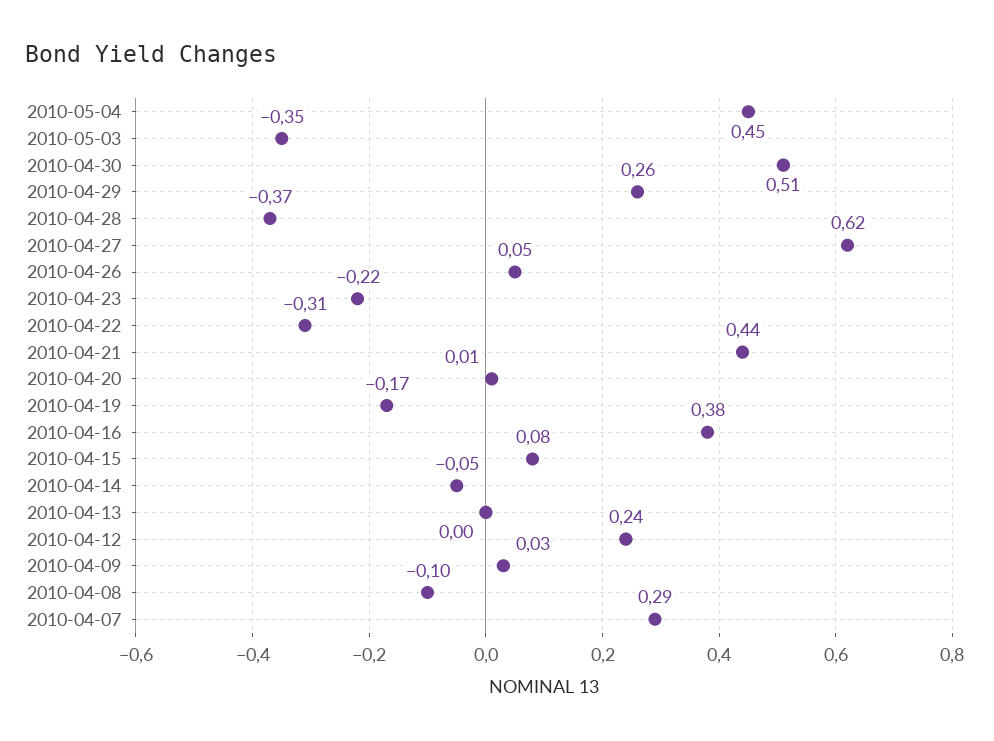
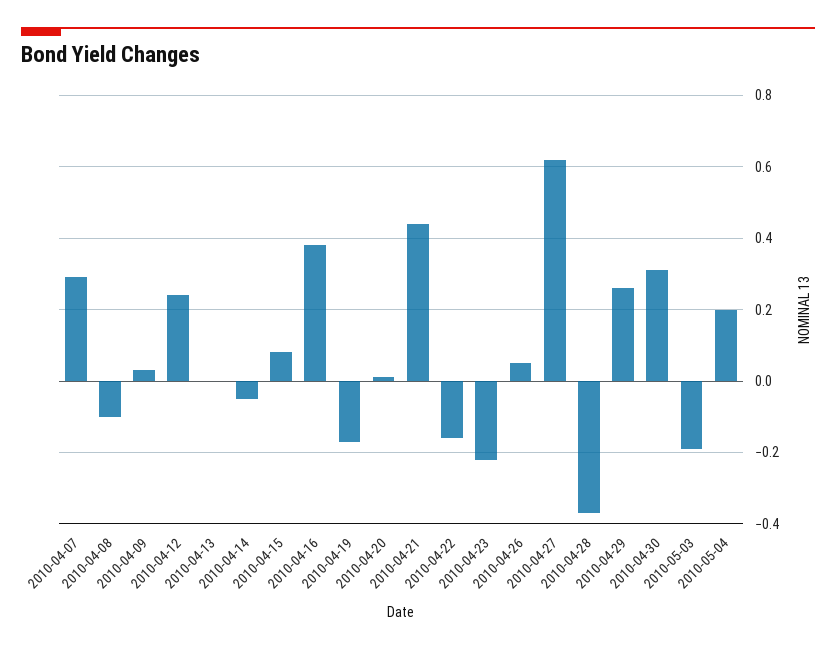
  {
-   "2010-05-04": 0.45,
+   "2010-05-04": 0.2,
-   "2010-05-03": -0.35,
+   "2010-05-03": -0.2,
-   "2010-04-30": 0.51,
+   "2010-04-30": 0.3,
    "2010-04-29": 0.26,
    "2010-04-28": -0.37,
    "2010-04-27": 0.62,
    "2010-04-26": 0.05,
    "2010-04-23": -0.22,
-   "2010-04-22": -0.31,
+   "2010-04-22": -0.15,
    "2010-04-21": 0.44,
    "2010-04-20": 0.01,
    "2010-04-19": -0.17,
    "2010-04-16": 0.38,
    "2010-04-15": 0.08,
    "2010-04-14": -0.05,
    "2010-04-13": 0,
    "2010-04-12": 0.24,
    "2010-04-09": 0.03,
    "2010-04-08": -0.1,
    "2010-04-07": 0.29
  }

